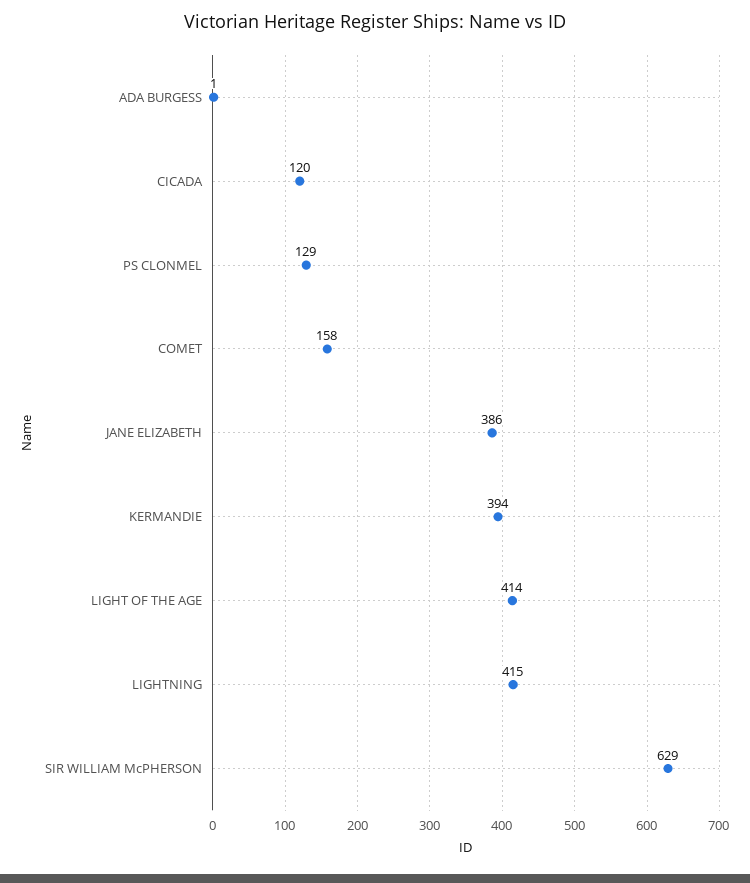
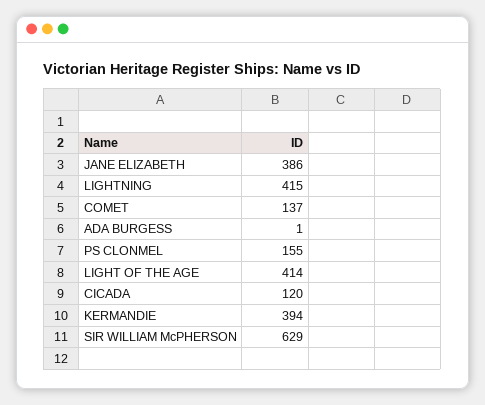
  {
    "ADA BURGESS": 1,
    "CICADA": 120,
-   "PS CLONMEL": 129,
+   "PS CLONMEL": 155,
-   "COMET": 158,
+   "COMET": 137,
    "JANE ELIZABETH": 386,
    "KERMANDIE": 394,
    "LIGHT OF THE AGE": 414,
    "LIGHTNING": 415,
    "SIR WILLIAM McPHERSON": 629
  }

